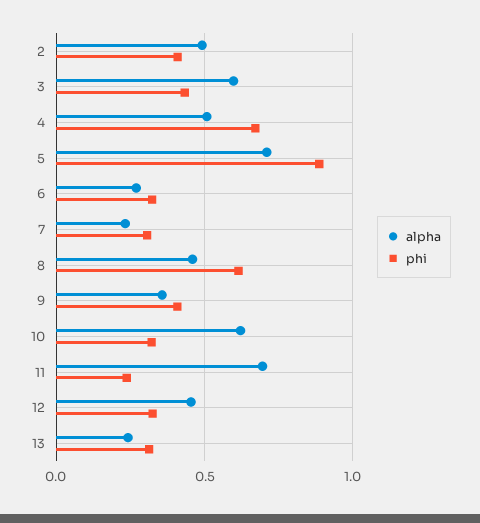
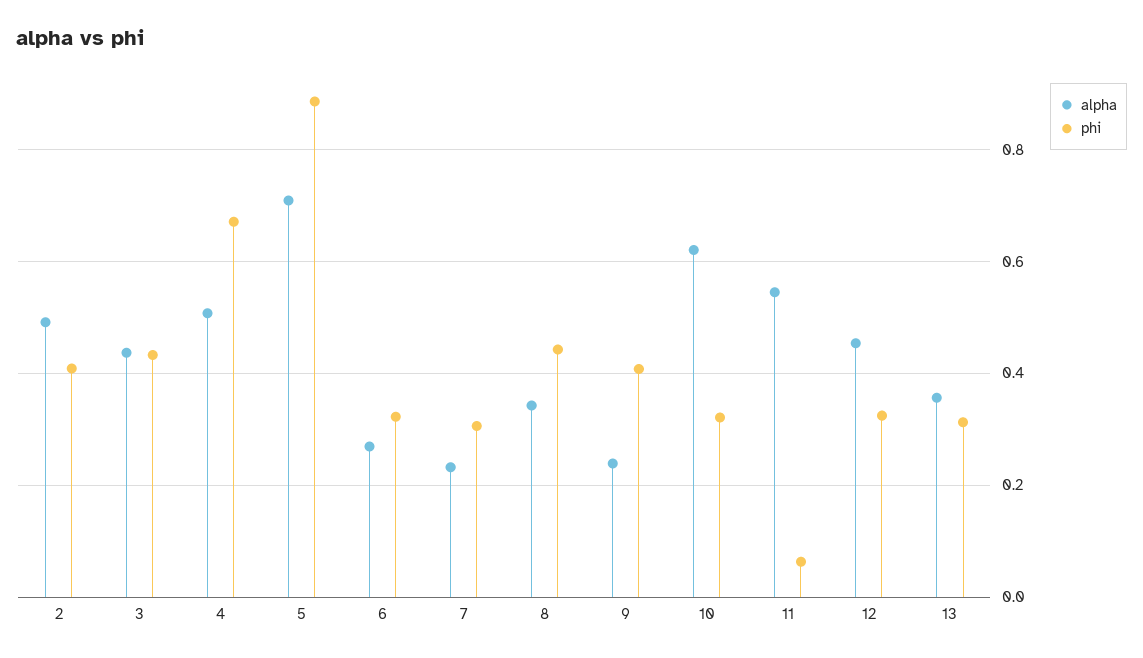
  {
    "alpha": {
      "2": 0.5,
-     "3": 0.6,
+     "3": 0.44,
      "4": 0.5,
      "5": 0.7,
      "6": 0.26,
      "7": 0.24,
-     "8": 0.45,
+     "8": 0.34,
-     "9": 0.35,
+     "9": 0.24,
      "10": 0.62,
-     "11": 0.7,
+     "11": 0.54,
      "12": 0.46,
-     "13": 0.25
+     "13": 0.36
    },
    "phi": {
      "2": 0.4,
      "3": 0.44,
      "4": 0.68,
      "5": 0.88,
      "6": 0.32,
      "7": 0.3,
-     "8": 0.6,
+     "8": 0.44,
      "9": 0.4,
      "10": 0.32,
-     "11": 0.25,
+     "11": 0.06,
      "12": 0.32,
      "13": 0.32
    }
  }

